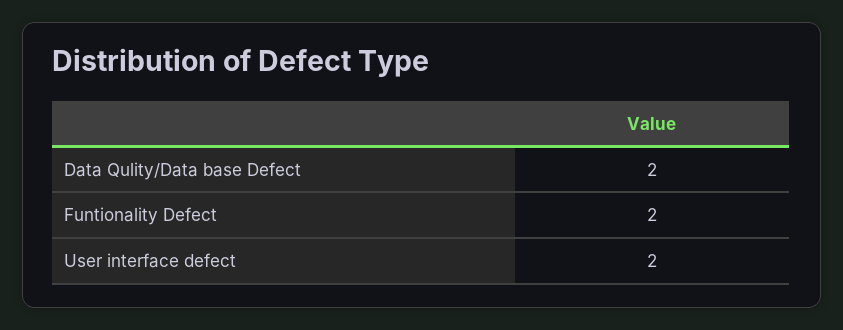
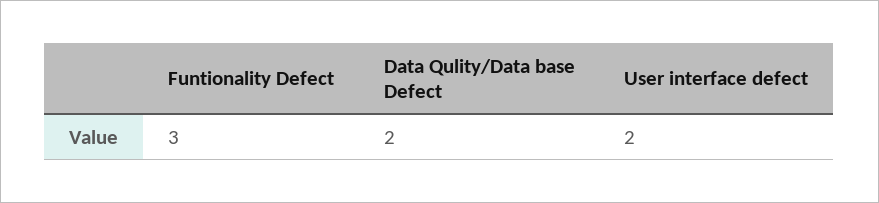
  {
    "Data Qulity/Data base Defect": 2,
-   "Funtionality Defect": 2,
+   "Funtionality Defect": 3,
    "User interface defect": 2
  }

